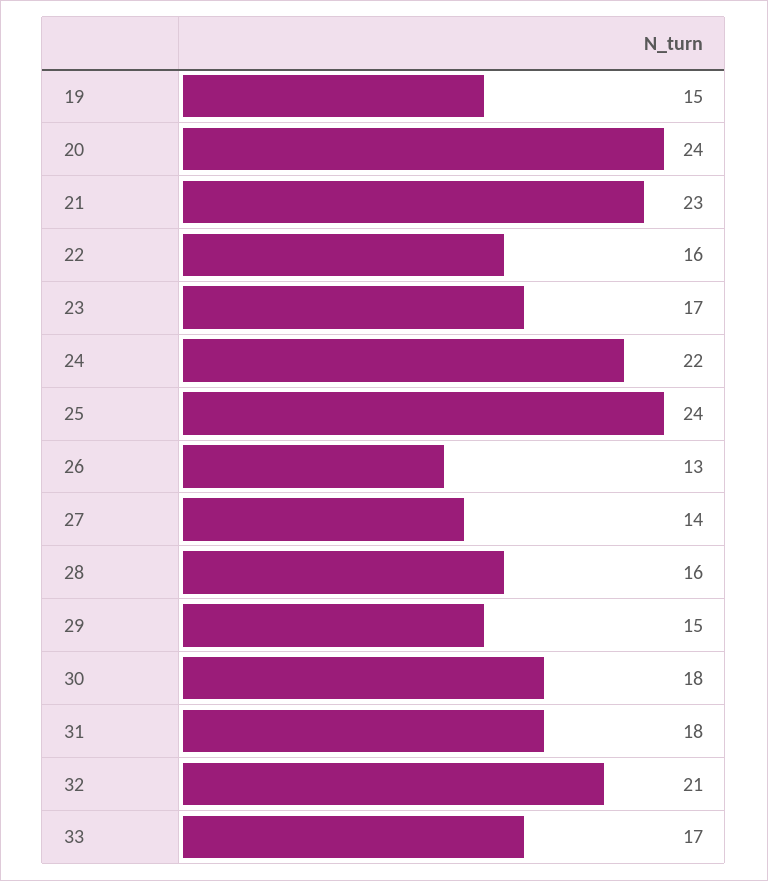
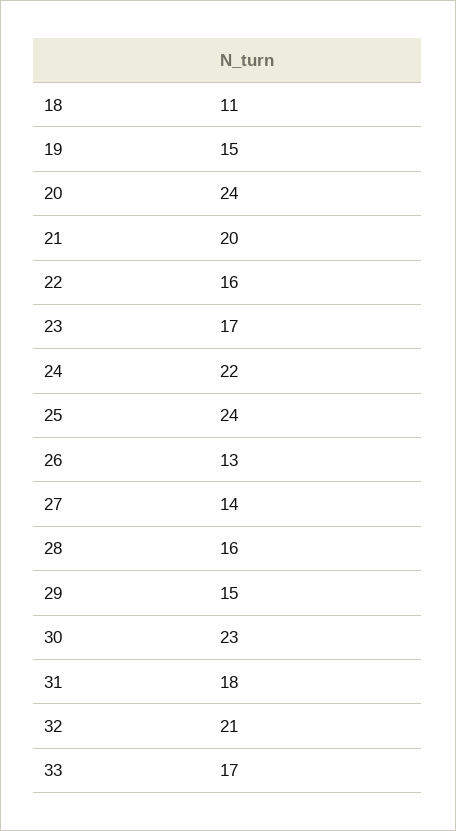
  {
    "19": 15,
    "20": 24,
-   "21": 23,
+   "21": 20,
    "22": 16,
    "23": 17,
    "24": 22,
    "25": 24,
    "26": 13,
    "27": 14,
    "28": 16,
    "29": 15,
-   "30": 18,
+   "30": 23,
    "31": 18,
    "32": 21,
-   "33": 17
+   "33": 17,
+   "18": 11
  }

